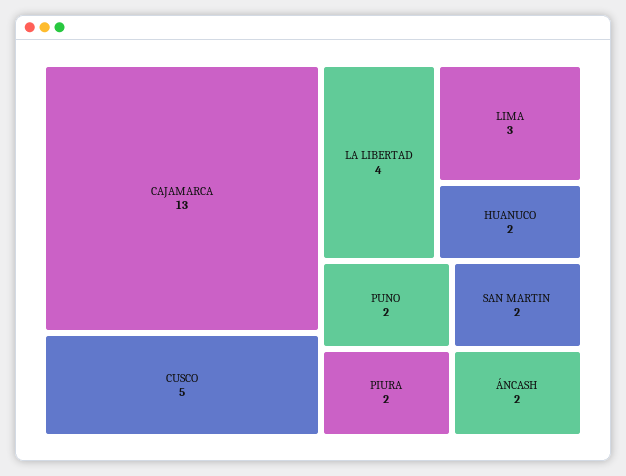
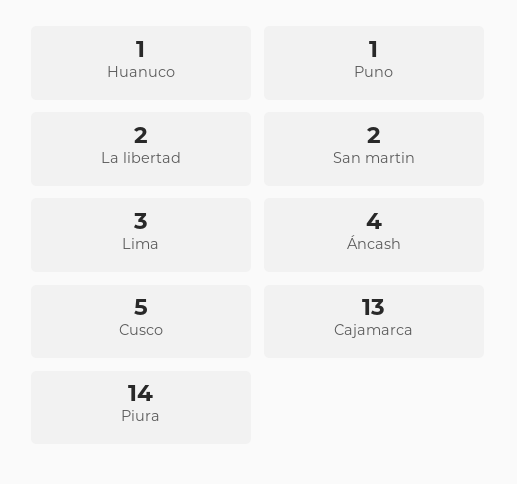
  {
    "CAJAMARCA": 13,
    "CUSCO": 5,
-   "LA LIBERTAD": 4,
+   "LA LIBERTAD": 2,
    "LIMA": 3,
-   "HUANUCO": 2,
+   "HUANUCO": 1,
-   "PUNO": 2,
+   "PUNO": 1,
-   "PIURA": 2,
+   "PIURA": 14,
    "SAN MARTIN": 2,
-   "ÁNCASH": 2
+   "ÁNCASH": 4
  }

